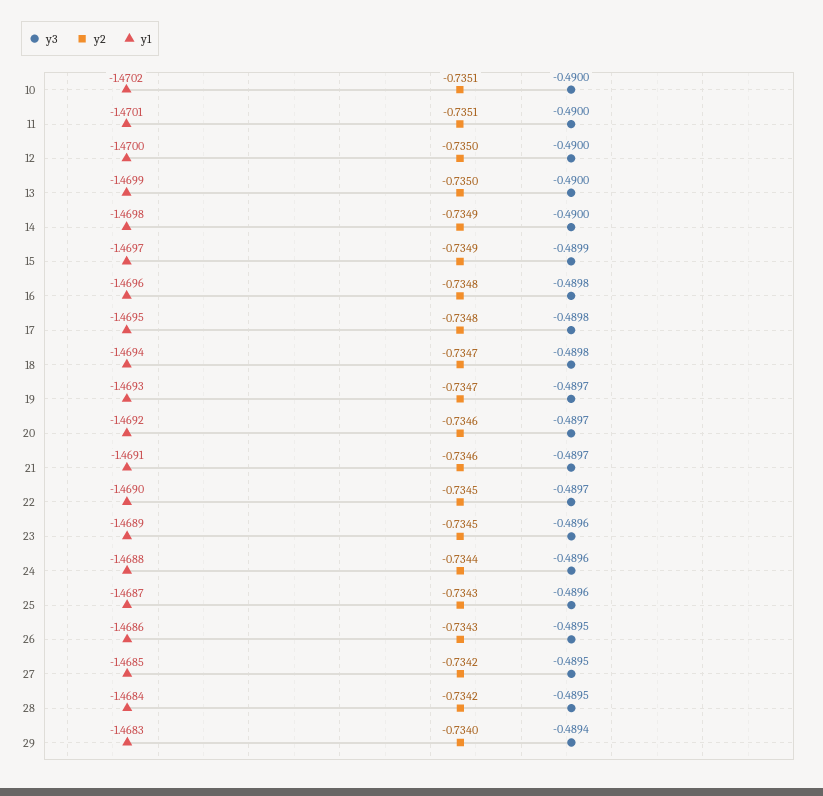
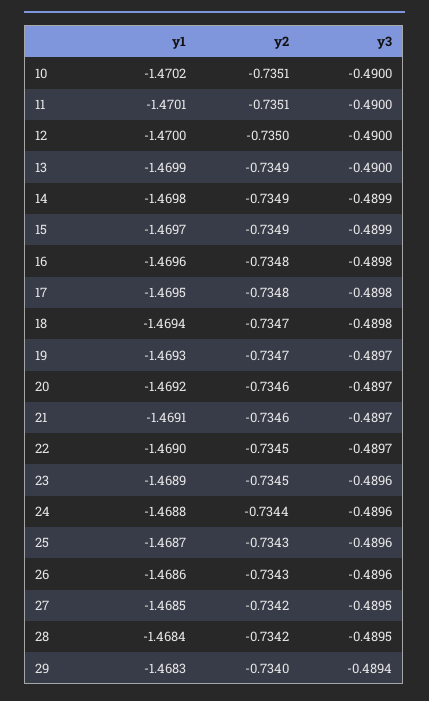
  {
    "y3": {
      "10": -0.49,
      "11": -0.49,
      "12": -0.49,
      "13": -0.49,
-     "14": -0.49,
+     "14": -0.4899,
      "15": -0.4899,
      "16": -0.4898,
      "17": -0.4898,
      "18": -0.4898,
      "19": -0.4897,
      "20": -0.4897,
      "21": -0.4897,
      "22": -0.4897,
      "23": -0.4896,
      "24": -0.4896,
      "25": -0.4896,
-     "26": -0.4895,
+     "26": -0.4896,
      "27": -0.4895,
      "28": -0.4895,
      "29": -0.4894
    },
    "y2": {
      "10": -0.7351,
      "11": -0.7351,
      "12": -0.735,
-     "13": -0.735,
+     "13": -0.7349,
      "14": -0.7349,
      "15": -0.7349,
      "16": -0.7348,
      "17": -0.7348,
      "18": -0.7347,
      "19": -0.7347,
      "20": -0.7346,
      "21": -0.7346,
      "22": -0.7345,
      "23": -0.7345,
      "24": -0.7344,
      "25": -0.7343,
      "26": -0.7343,
      "27": -0.7342,
      "28": -0.7342,
      "29": -0.734
    },
    "y1": {
      "10": -1.4702,
      "11": -1.4701,
      "12": -1.47,
      "13": -1.4699,
      "14": -1.4698,
      "15": -1.4697,
      "16": -1.4696,
      "17": -1.4695,
      "18": -1.4694,
      "19": -1.4693,
      "20": -1.4692,
      "21": -1.4691,
      "22": -1.469,
      "23": -1.4689,
      "24": -1.4688,
      "25": -1.4687,
      "26": -1.4686,
      "27": -1.4685,
      "28": -1.4684,
      "29": -1.4683
    }
  }

